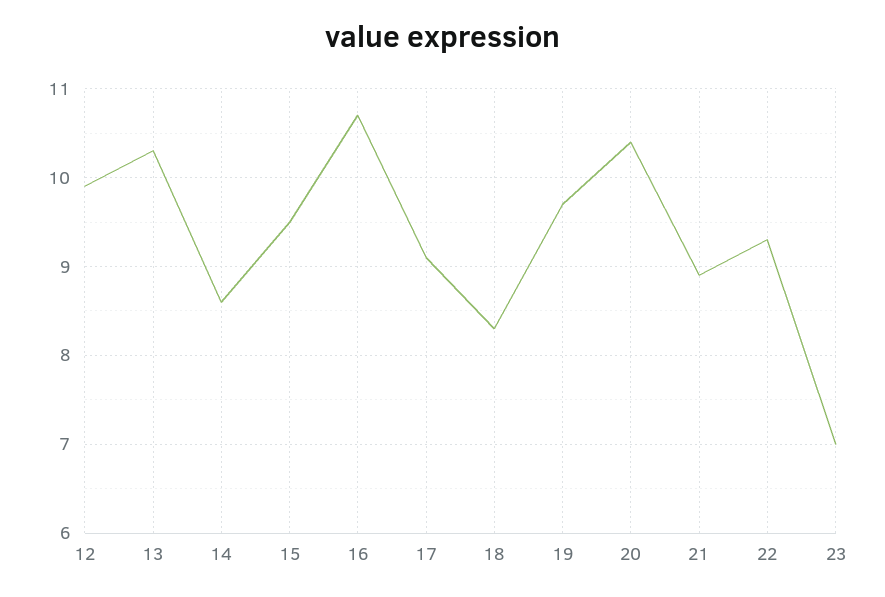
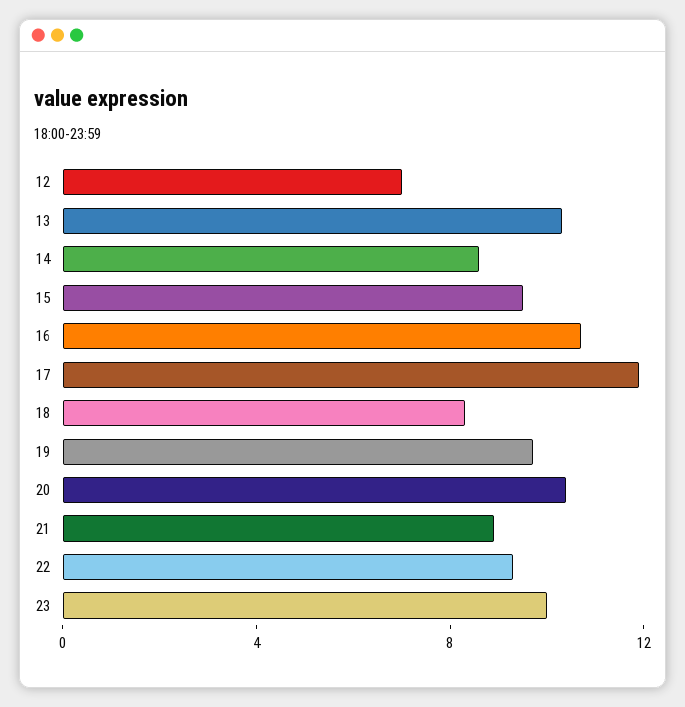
  {
-   "12": 9.9,
+   "12": 7,
    "13": 10.3,
    "14": 8.6,
    "15": 9.5,
    "16": 10.7,
-   "17": 9.1,
+   "17": 12,
    "18": 8.3,
    "19": 9.7,
    "20": 10.4,
    "21": 8.9,
    "22": 9.3,
-   "23": 7
+   "23": 10
  }

